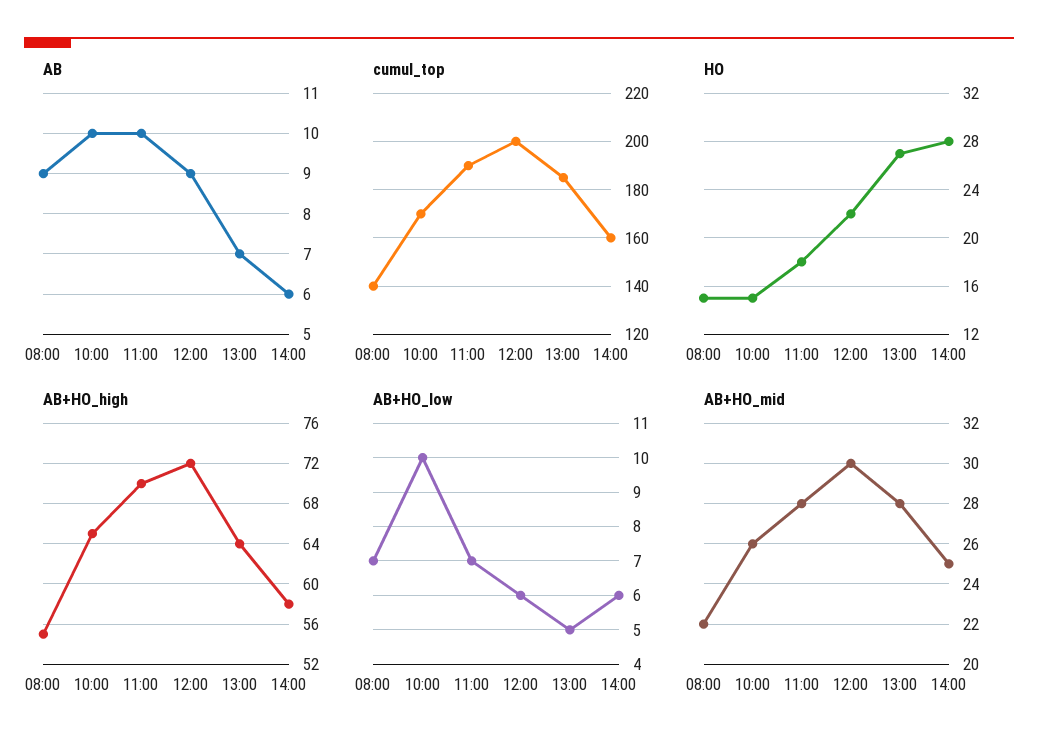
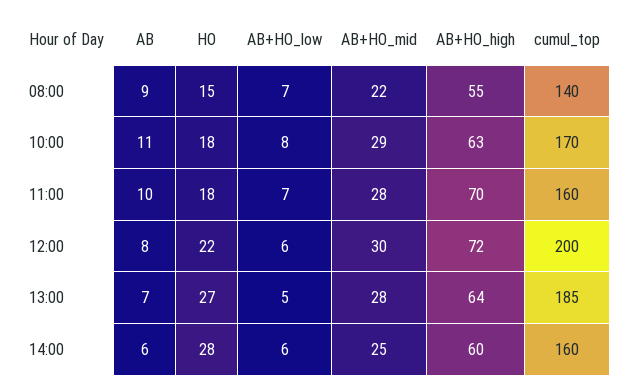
  {
    "AB": {
      "08:00": 9,
-     "10:00": 10,
+     "10:00": 11,
      "11:00": 10,
-     "12:00": 9,
+     "12:00": 8,
      "13:00": 7,
      "14:00": 6
    },
    "cumul_top": {
      "08:00": 140,
      "10:00": 170,
-     "11:00": 190,
+     "11:00": 160,
      "12:00": 200,
      "13:00": 185,
      "14:00": 160
    },
    "HO": {
      "08:00": 15,
-     "10:00": 15,
+     "10:00": 18,
      "11:00": 18,
      "12:00": 22,
      "13:00": 27,
      "14:00": 28
    },
    "AB+HO_high": {
      "08:00": 55,
-     "10:00": 65,
+     "10:00": 63,
      "11:00": 70,
      "12:00": 72,
      "13:00": 64,
-     "14:00": 58
+     "14:00": 60
    },
    "AB+HO_low": {
      "08:00": 7,
-     "10:00": 10,
+     "10:00": 8,
      "11:00": 7,
      "12:00": 6,
      "13:00": 5,
      "14:00": 6
    },
    "AB+HO_mid": {
      "08:00": 22,
-     "10:00": 26,
+     "10:00": 29,
      "11:00": 28,
      "12:00": 30,
      "13:00": 28,
      "14:00": 25
    }
  }

